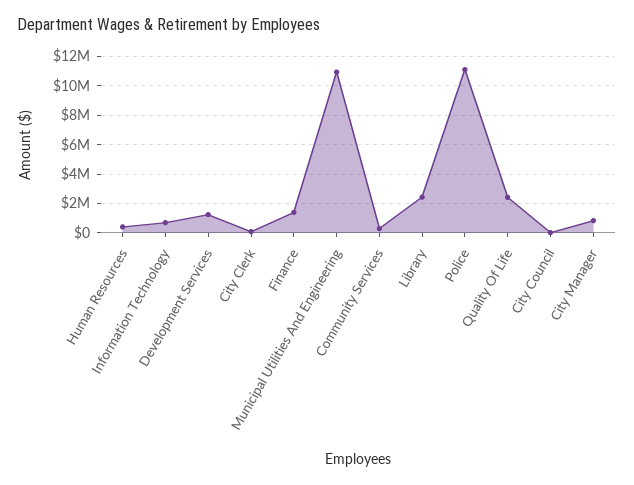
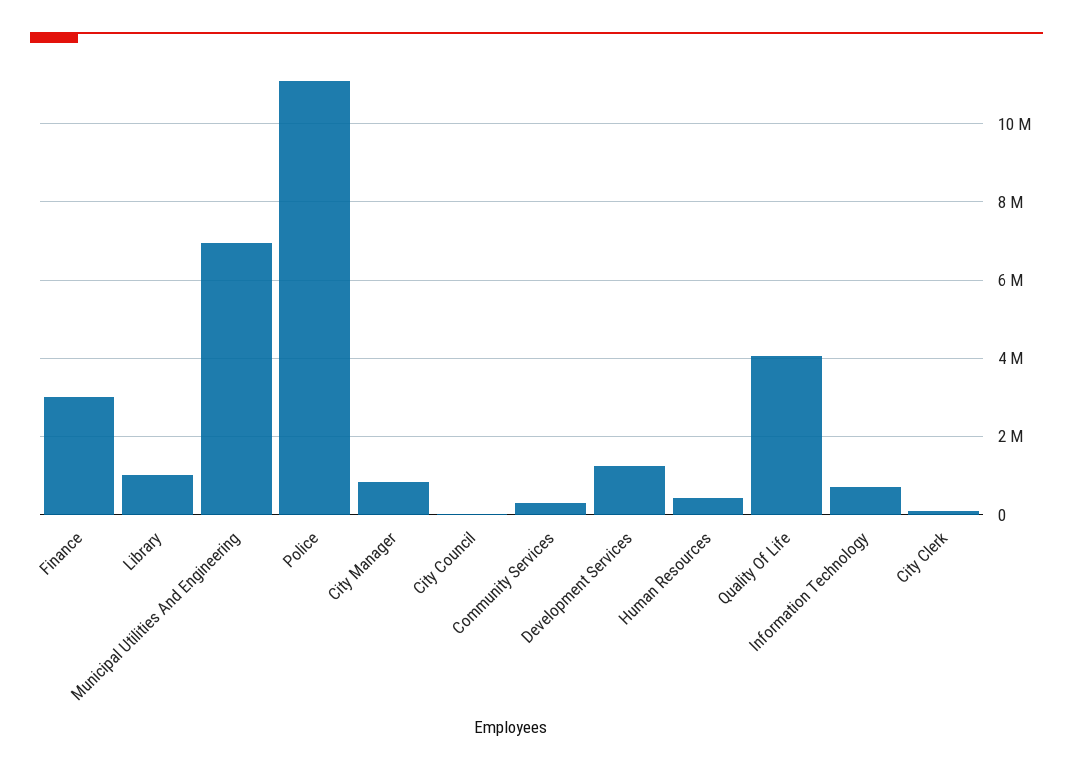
  {
    "Human Resources": 400000,
    "Information Technology": 600000,
    "Development Services": 1200000,
    "City Clerk": 0,
-   "Finance": 1500000,
+   "Finance": 3000000,
-   "Municipal Utilities And Engineering": 11000000,
+   "Municipal Utilities And Engineering": 7000000,
    "Community Services": 200000,
-   "Library": 2500000,
+   "Library": 1000000,
    "Police": 11200000,
-   "Quality Of Life": 2500000,
+   "Quality Of Life": 4000000,
    "City Council": 0,
    "City Manager": 800000
  }

